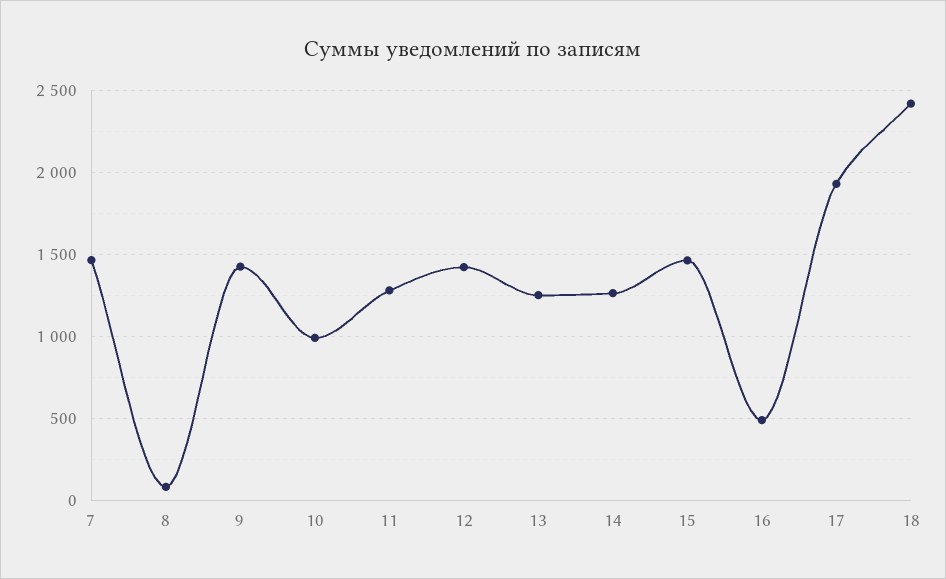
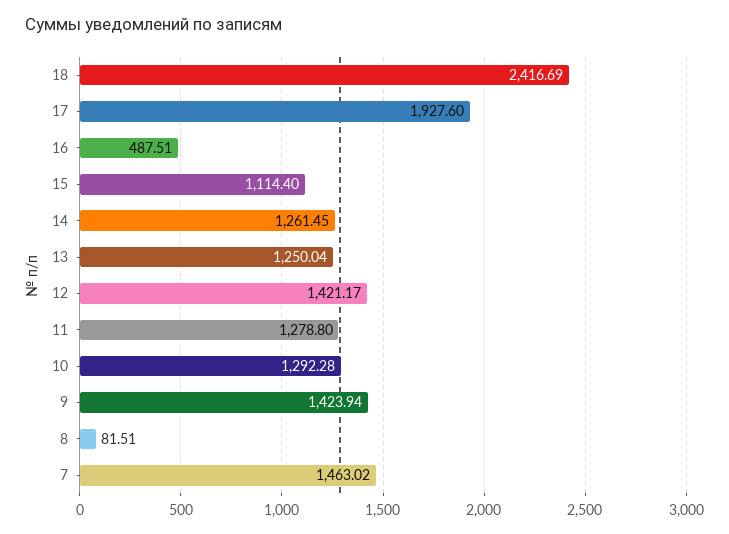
  {
    "7": 1463.02,
    "8": 81.51,
    "9": 1423.94,
-   "10": 1000,
+   "10": 1292.28,
    "11": 1278.8,
    "12": 1421.17,
    "13": 1250.04,
    "14": 1261.45,
-   "15": 1450,
+   "15": 1114.4,
    "16": 487.51,
    "17": 1927.6,
    "18": 2416.69
  }

